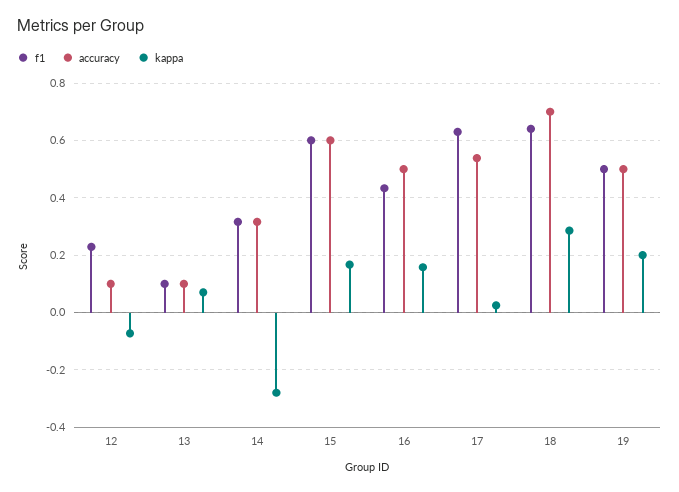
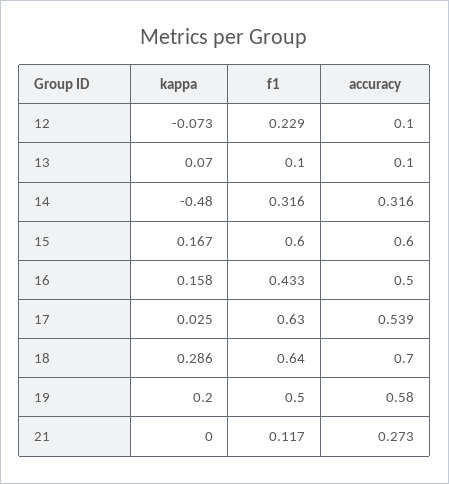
  {
    "f1": {
      "12": 0.229,
      "13": 0.1,
      "14": 0.316,
      "15": 0.6,
      "16": 0.433,
      "17": 0.63,
      "18": 0.64,
-     "19": 0.5
+     "19": 0.5,
+     "21": 0.117
    },
    "accuracy": {
      "12": 0.1,
      "13": 0.1,
      "14": 0.316,
      "15": 0.6,
      "16": 0.5,
      "17": 0.539,
      "18": 0.7,
-     "19": 0.5
+     "19": 0.58,
+     "21": 0.273
    },
    "kappa": {
      "12": -0.073,
      "13": 0.07,
-     "14": -0.275,
+     "14": -0.48,
      "15": 0.167,
      "16": 0.158,
      "17": 0.025,
      "18": 0.286,
-     "19": 0.2
+     "19": 0.2,
+     "21": 0
    }
  }

